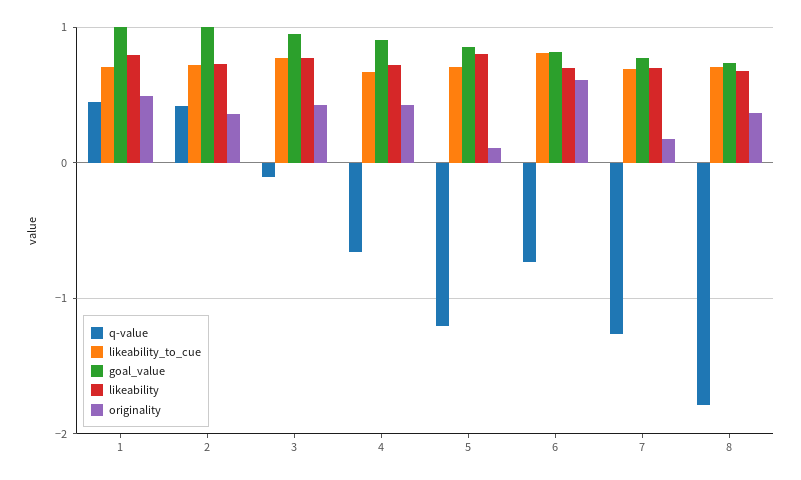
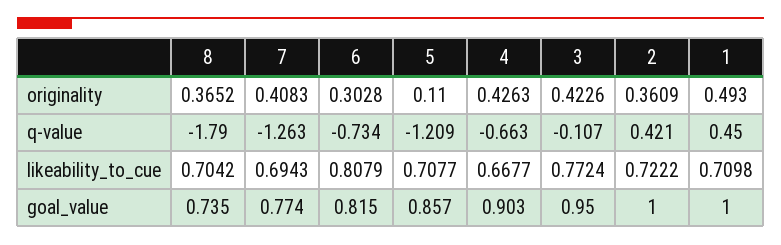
  {
    "q-value": {
      "1": 0.45,
      "2": 0.421,
      "3": -0.107,
      "4": -0.663,
      "5": -1.209,
      "6": -0.734,
      "7": -1.263,
      "8": -1.79
    },
    "likeability_to_cue": {
      "1": 0.7098,
      "2": 0.7222,
      "3": 0.7724,
      "4": 0.6677,
      "5": 0.7077,
      "6": 0.8079,
      "7": 0.6943,
      "8": 0.7042
    },
    "goal_value": {
      "1": 1,
      "2": 1,
      "3": 0.95,
      "4": 0.903,
      "5": 0.857,
      "6": 0.815,
      "7": 0.774,
      "8": 0.735
    },
-   "likeability": {
-     "1": 0.8,
-     "2": 0.7,
-     "3": 0.8,
-     "4": 0.7,
-     "5": 0.8,
-     "6": 0.7,
-     "7": 0.7,
-     "8": 0.7
-   },
    "originality": {
      "1": 0.493,
      "2": 0.3609,
      "3": 0.4226,
      "4": 0.4263,
      "5": 0.11,
-     "6": 0.6,
+     "6": 0.3028,
-     "7": 0.2,
+     "7": 0.4083,
      "8": 0.3652
    }
  }

